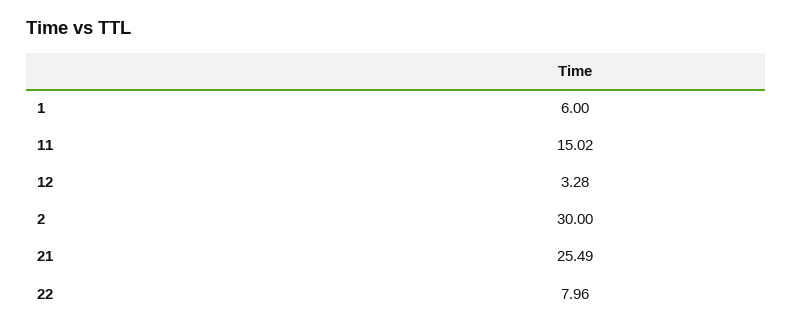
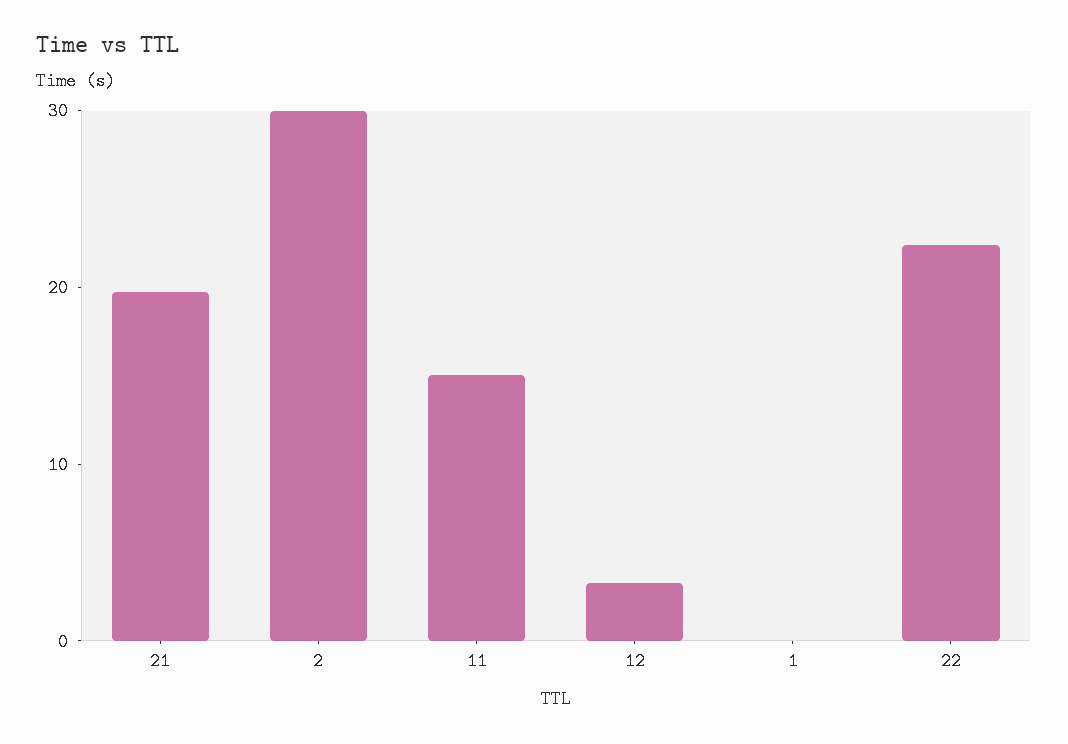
  {
-   "1": 6,
+   "1": 0,
    "11": 15.02,
    "12": 3.28,
    "2": 30,
-   "21": 25.49,
+   "21": 20,
-   "22": 7.96
+   "22": 22
  }

